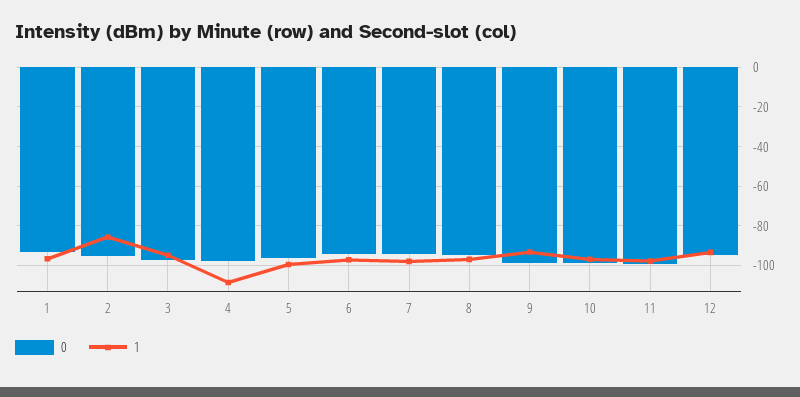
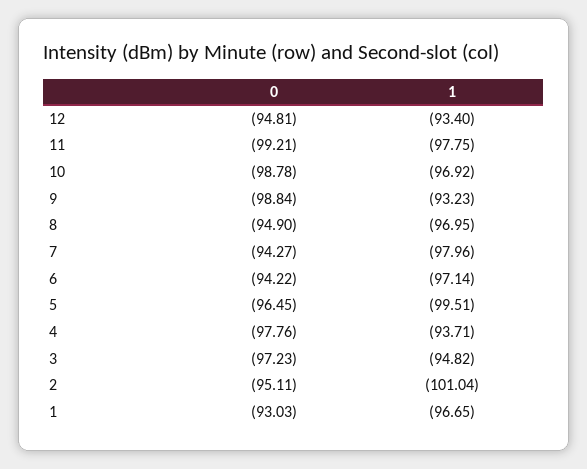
  {
    "0": {
      "1": -93.03,
      "2": -95.11,
      "3": -97.23,
      "4": -97.76,
      "5": -96.45,
      "6": -94.22,
      "7": -94.27,
      "8": -94.9,
      "9": -98.84,
      "10": -98.78,
      "11": -99.21,
      "12": -94.81
    },
    "1": {
      "1": -96.65,
-     "2": -85,
+     "2": -101.04,
      "3": -94.82,
-     "4": -110,
+     "4": -93.71,
      "5": -99.51,
      "6": -97.14,
      "7": -97.96,
      "8": -96.95,
      "9": -93.23,
      "10": -96.92,
      "11": -97.75,
      "12": -93.4
    }
  }

